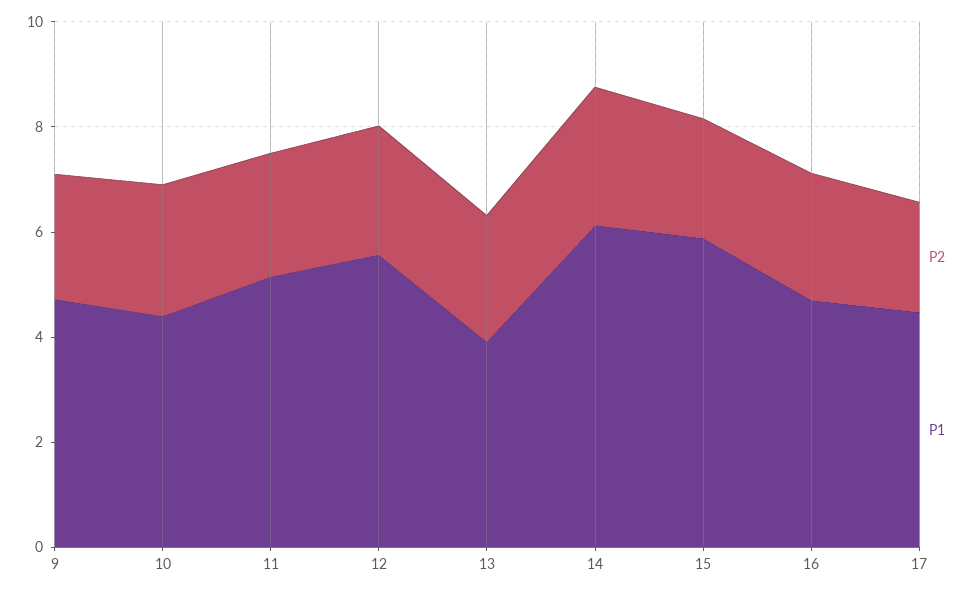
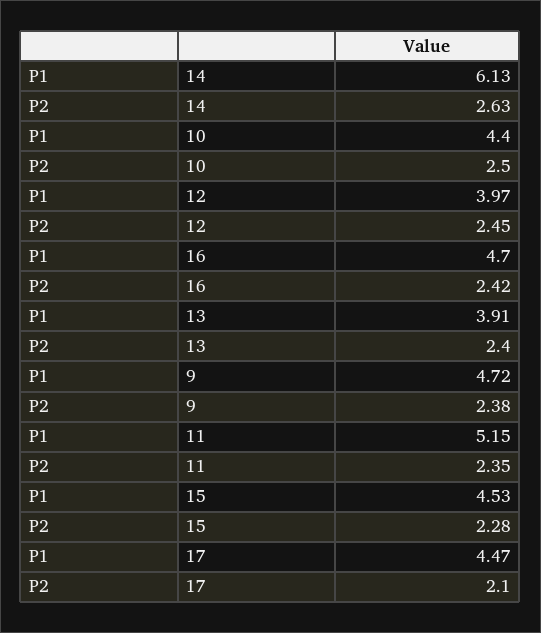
  {
    "P2": {
      "9": 2.38,
      "10": 2.5,
      "11": 2.35,
      "12": 2.45,
      "13": 2.4,
      "14": 2.63,
      "15": 2.28,
      "16": 2.42,
      "17": 2.1
    },
    "P1": {
      "9": 4.72,
      "10": 4.4,
      "11": 5.15,
-     "12": 5.5,
+     "12": 3.97,
      "13": 3.91,
      "14": 6.13,
-     "15": 6,
+     "15": 4.53,
      "16": 4.7,
      "17": 4.47
    }
  }

